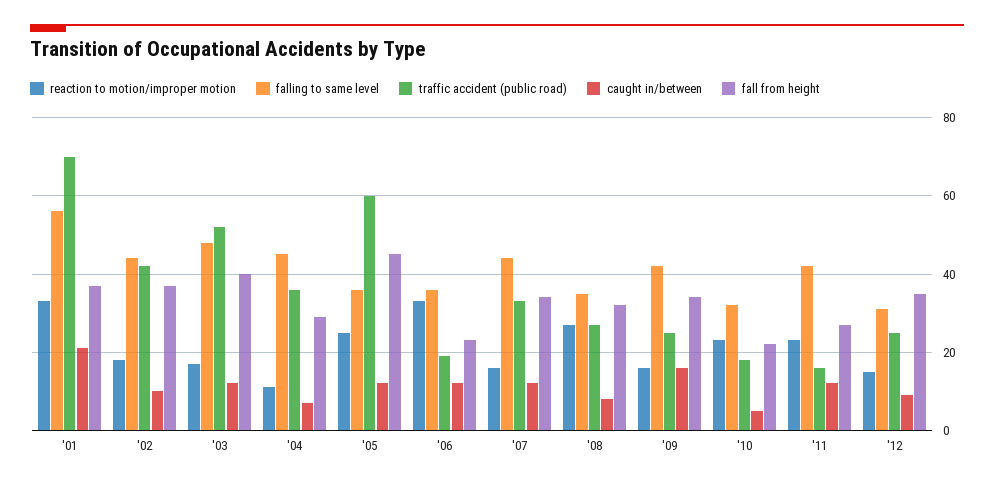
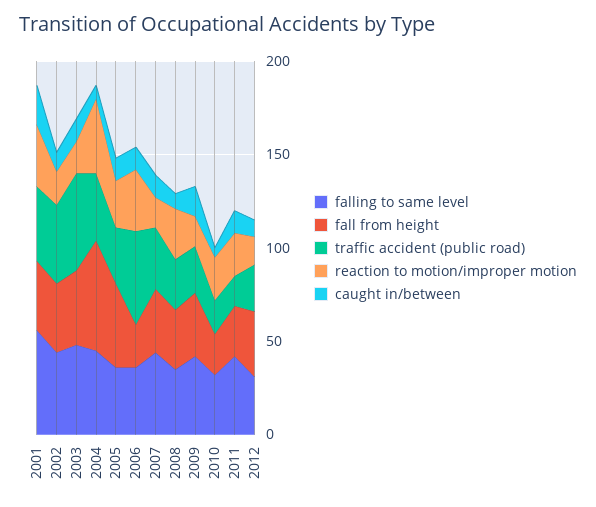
  {
    "reaction to motion/improper motion": {
      "'01": 35,
      "'02": 20,
      "'03": 15,
-     "'04": 10,
+     "'04": 40,
      "'05": 25,
      "'06": 35,
      "'07": 15,
      "'08": 25,
      "'09": 15,
      "'10": 25,
      "'11": 25,
      "'12": 15
    },
    "falling to same level": {
      "'01": 55,
      "'02": 45,
      "'03": 50,
      "'04": 45,
      "'05": 35,
      "'06": 35,
      "'07": 45,
      "'08": 35,
      "'09": 40,
      "'10": 30,
      "'11": 40,
      "'12": 30
    },
    "traffic accident (public road)": {
-     "'01": 70,
+     "'01": 40,
      "'02": 40,
      "'03": 50,
      "'04": 35,
-     "'05": 60,
+     "'05": 30,
-     "'06": 20,
+     "'06": 50,
      "'07": 35,
      "'08": 25,
      "'09": 25,
      "'10": 20,
      "'11": 15,
      "'12": 25
    },
    "caught in/between": {
      "'01": 20,
      "'02": 10,
      "'03": 10,
      "'04": 5,
      "'05": 10,
      "'06": 10,
      "'07": 10,
      "'08": 10,
      "'09": 15,
      "'10": 5,
      "'11": 10,
      "'12": 10
    },
    "fall from height": {
      "'01": 35,
      "'02": 35,
      "'03": 40,
-     "'04": 30,
+     "'04": 60,
      "'05": 45,
      "'06": 25,
      "'07": 35,
      "'08": 30,
      "'09": 35,
      "'10": 20,
      "'11": 25,
      "'12": 35
    }
  }

